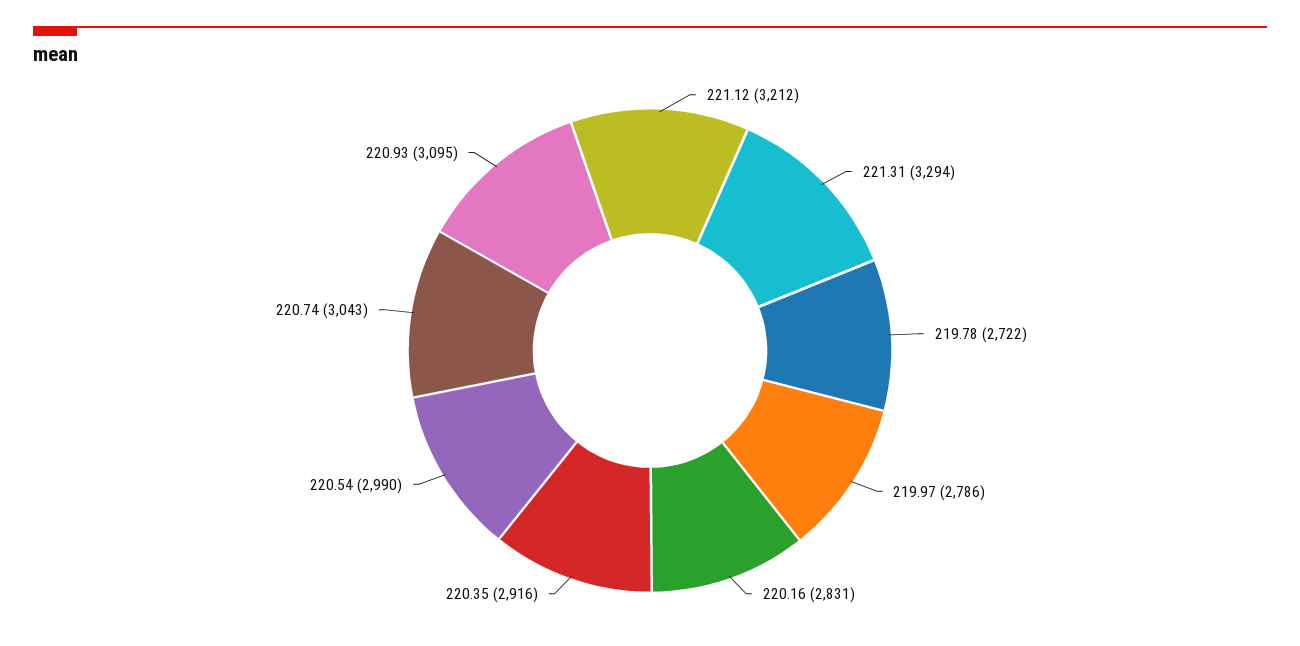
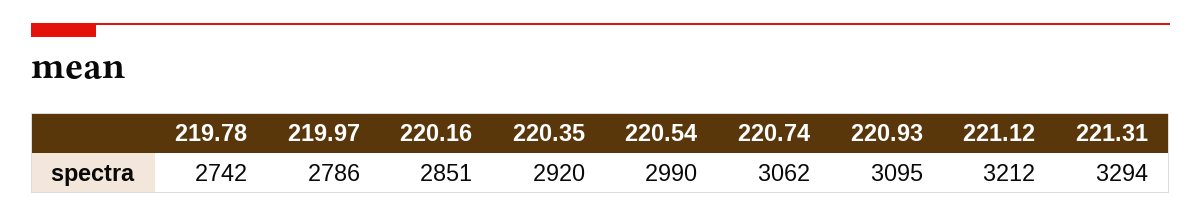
  {
    "221.12": 3212,
    "221.31": 3294,
-   "219.78": 2722,
+   "219.78": 2742,
    "219.97": 2786,
-   "220.16": 2831,
+   "220.16": 2851,
-   "220.35": 2916,
+   "220.35": 2920,
    "220.54": 2990,
-   "220.74": 3043,
+   "220.74": 3062,
    "220.93": 3095
  }

